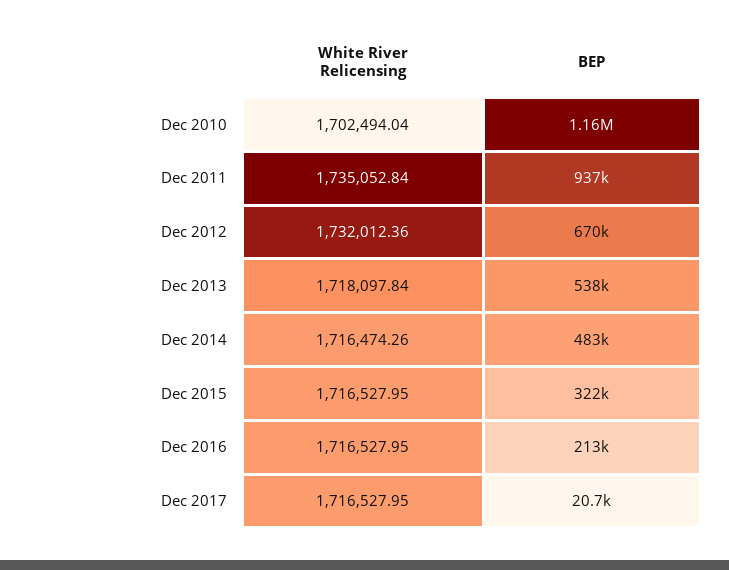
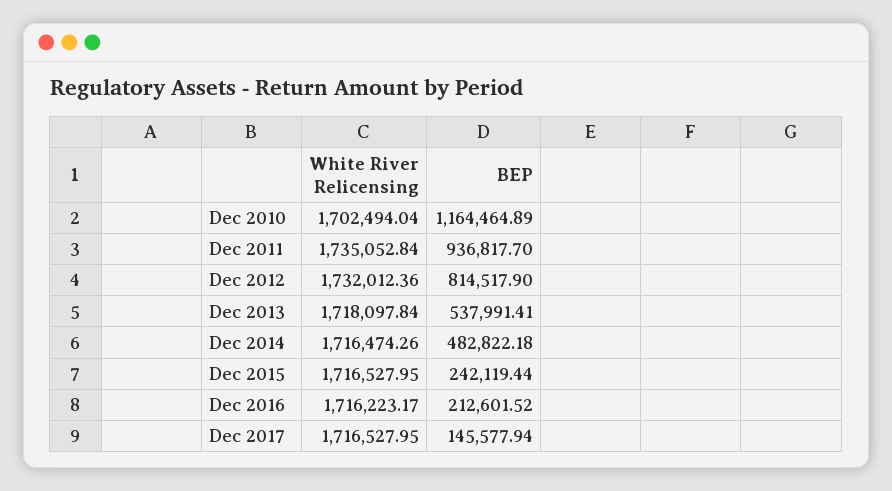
  {
    "White River Relicensing": {
      "Dec 2010": 1702494.04,
      "Dec 2011": 1735052.84,
      "Dec 2012": 1732012.36,
      "Dec 2013": 1718097.84,
      "Dec 2014": 1716474.26,
      "Dec 2015": 1716527.95,
-     "Dec 2016": 1716527.95,
+     "Dec 2016": 1716223.17,
      "Dec 2017": 1716527.95
    },
    "BEP": {
      "Dec 2010": 1164464.89,
      "Dec 2011": 936817.7,
-     "Dec 2012": 670000,
+     "Dec 2012": 814517.9,
      "Dec 2013": 537991.41,
      "Dec 2014": 482822.18,
-     "Dec 2015": 322000,
+     "Dec 2015": 242119.44,
      "Dec 2016": 212601.52,
-     "Dec 2017": 20700
+     "Dec 2017": 145577.94
    }
  }

